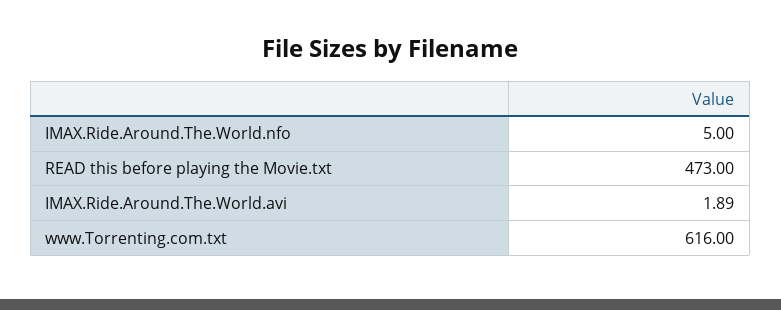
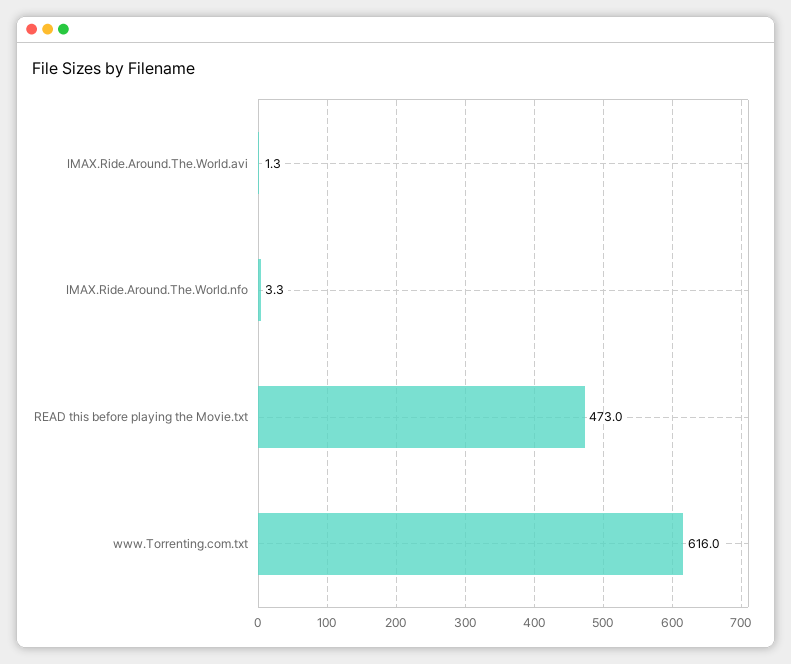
  {
-   "IMAX.Ride.Around.The.World.nfo": 5,
+   "IMAX.Ride.Around.The.World.nfo": 3.3,
    "READ this before playing the Movie.txt": 473,
-   "IMAX.Ride.Around.The.World.avi": 1.89,
+   "IMAX.Ride.Around.The.World.avi": 1.3,
    "www.Torrenting.com.txt": 616
  }

